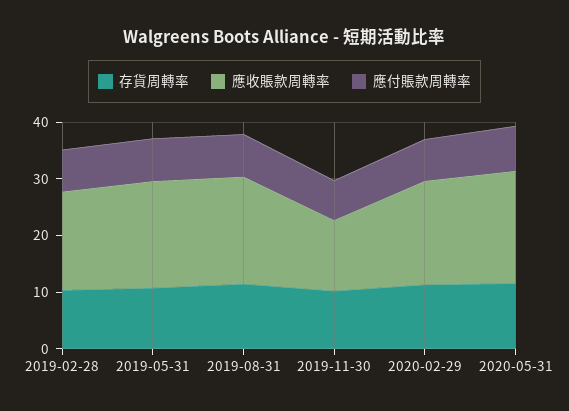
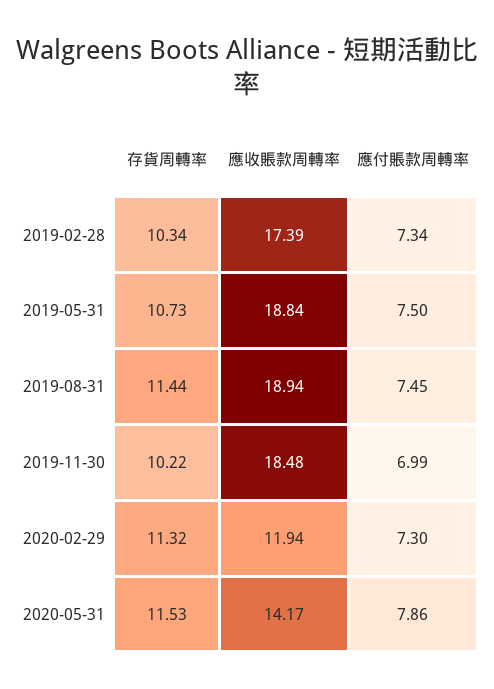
  {
    "存貨周轉率": {
      "2019-02-28": 10.34,
      "2019-05-31": 10.73,
      "2019-08-31": 11.44,
      "2019-11-30": 10.22,
      "2020-02-29": 11.32,
      "2020-05-31": 11.53
    },
    "應收賬款周轉率": {
      "2019-02-28": 17.39,
      "2019-05-31": 18.84,
      "2019-08-31": 18.94,
-     "2019-11-30": 12,
+     "2019-11-30": 18.48,
-     "2020-02-29": 18,
+     "2020-02-29": 11.94,
-     "2020-05-31": 20
+     "2020-05-31": 14.17
    },
    "應付賬款周轉率": {
      "2019-02-28": 7.34,
      "2019-05-31": 7.5,
      "2019-08-31": 7.45,
      "2019-11-30": 6.99,
      "2020-02-29": 7.3,
      "2020-05-31": 7.86
    }
  }

